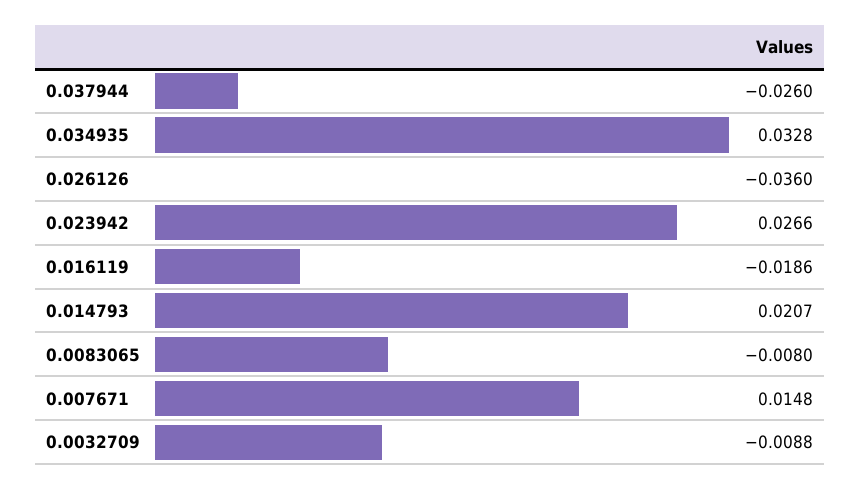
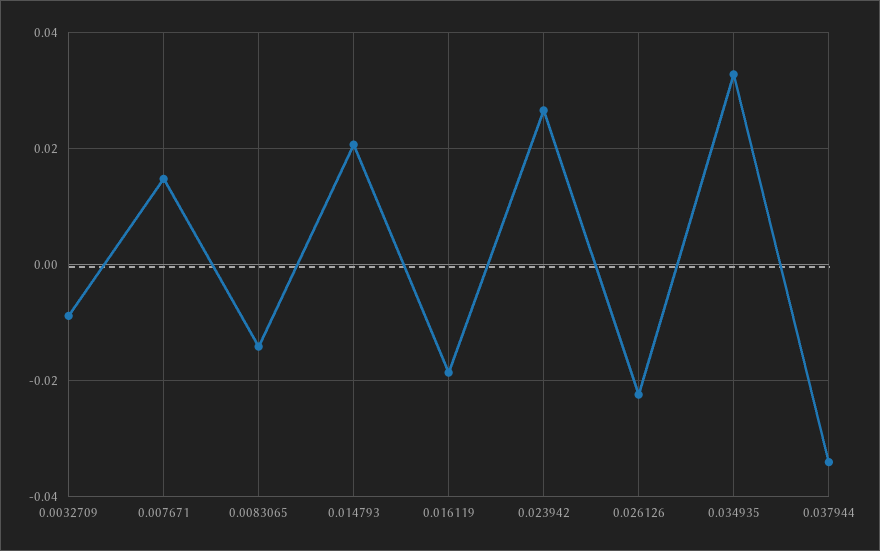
  {
-   "0.037944": -0.026,
+   "0.037944": -0.034,
    "0.034935": 0.0328,
-   "0.026126": -0.036,
+   "0.026126": -0.022,
    "0.023942": 0.0266,
    "0.016119": -0.0186,
    "0.014793": 0.0207,
-   "0.0083065": -0.008,
+   "0.0083065": -0.014,
    "0.007671": 0.0148,
    "0.0032709": -0.0088
  }

